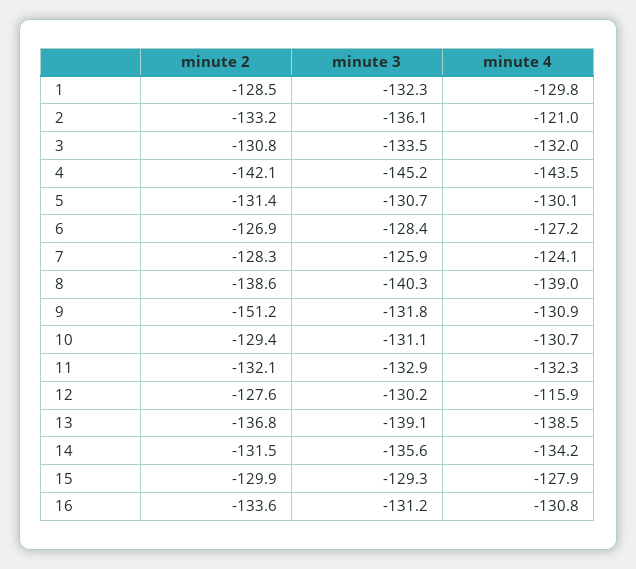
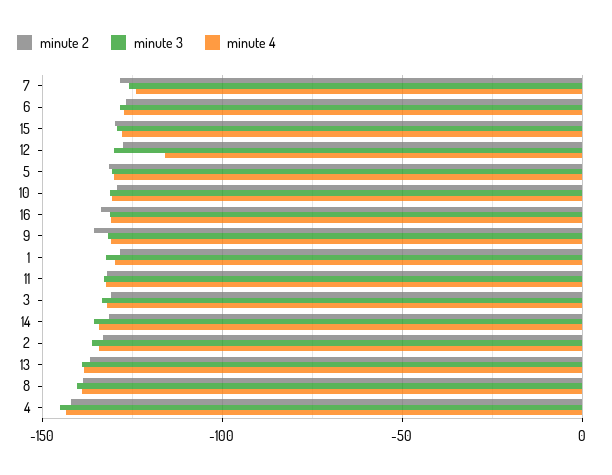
  {
    "minute 2": {
      "1": -128.5,
      "2": -133.2,
      "3": -130.8,
      "4": -142.1,
      "5": -131.4,
      "6": -126.9,
      "7": -128.3,
      "8": -138.6,
-     "9": -151.2,
+     "9": -135,
      "10": -129.4,
      "11": -132.1,
      "12": -127.6,
      "13": -136.8,
      "14": -131.5,
      "15": -129.9,
      "16": -133.6
    },
    "minute 3": {
      "1": -132.3,
      "2": -136.1,
      "3": -133.5,
      "4": -145.2,
      "5": -130.7,
      "6": -128.4,
      "7": -125.9,
      "8": -140.3,
      "9": -131.8,
      "10": -131.1,
      "11": -132.9,
      "12": -130.2,
      "13": -139.1,
      "14": -135.6,
      "15": -129.3,
      "16": -131.2
    },
    "minute 4": {
      "1": -129.8,
-     "2": -121,
+     "2": -135,
      "3": -132,
      "4": -143.5,
      "5": -130.1,
      "6": -127.2,
      "7": -124.1,
      "8": -139,
      "9": -130.9,
      "10": -130.7,
      "11": -132.3,
      "12": -115.9,
      "13": -138.5,
      "14": -134.2,
      "15": -127.9,
      "16": -130.8
    }
  }

